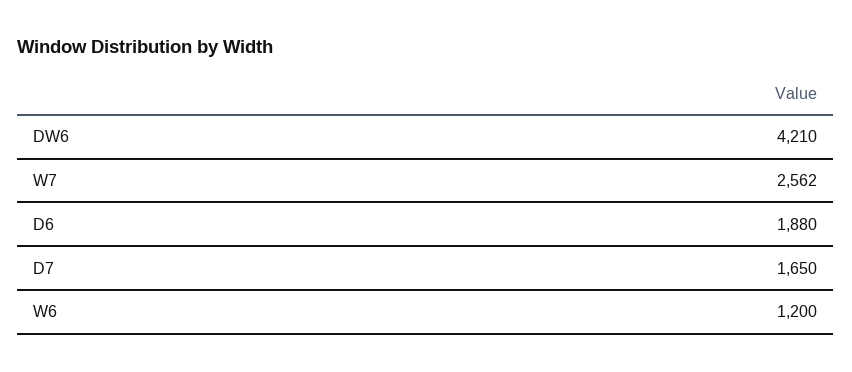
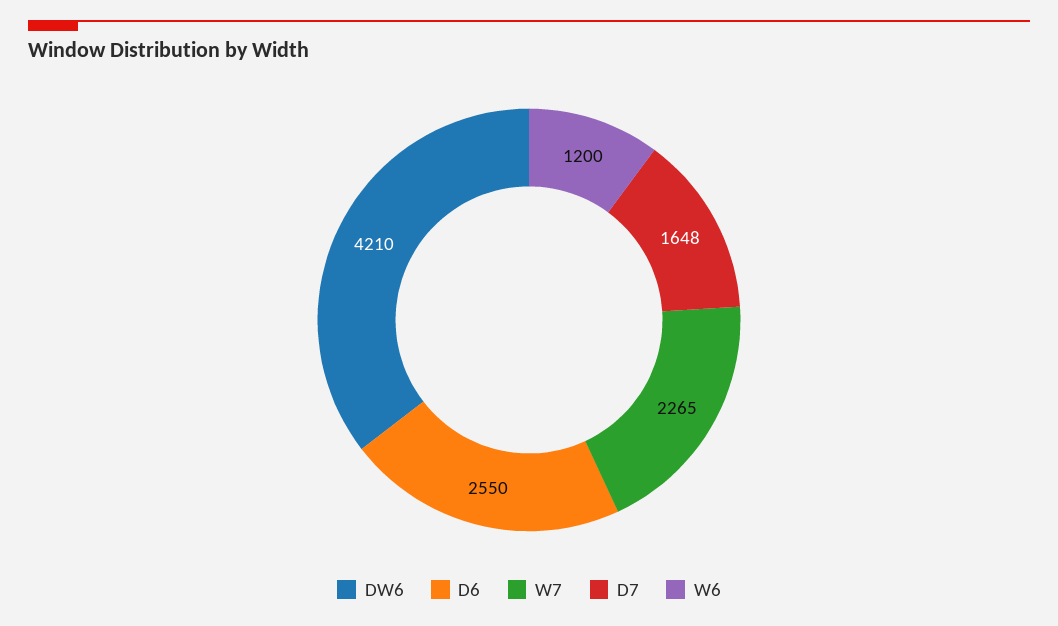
  {
    "DW6": 4210,
-   "W7": 2562,
+   "W7": 2265,
-   "D6": 1880,
+   "D6": 2550,
-   "D7": 1650,
+   "D7": 1648,
    "W6": 1200
  }

